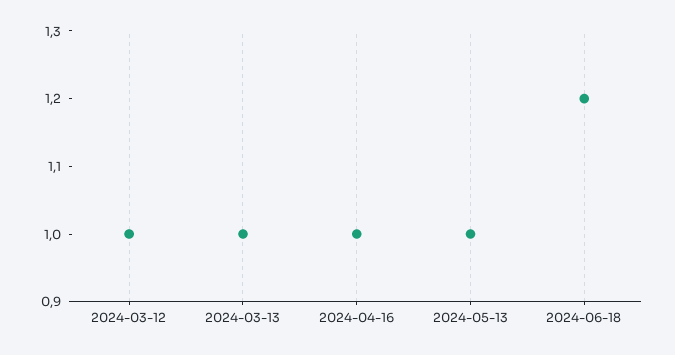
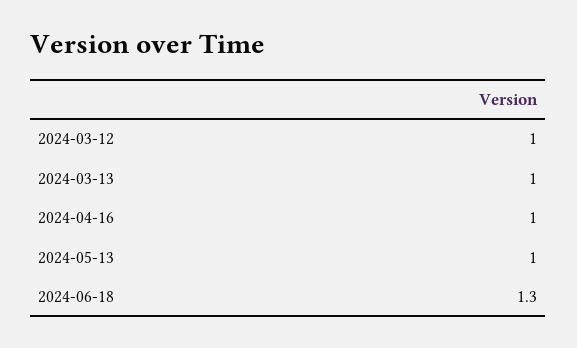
  {
    "2024-03-12": 1,
    "2024-03-13": 1,
    "2024-04-16": 1,
    "2024-05-13": 1,
-   "2024-06-18": 1.2
+   "2024-06-18": 1.3
  }

